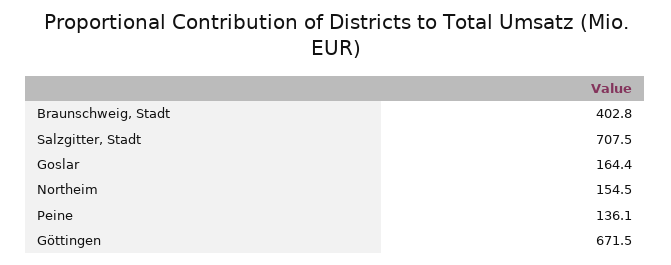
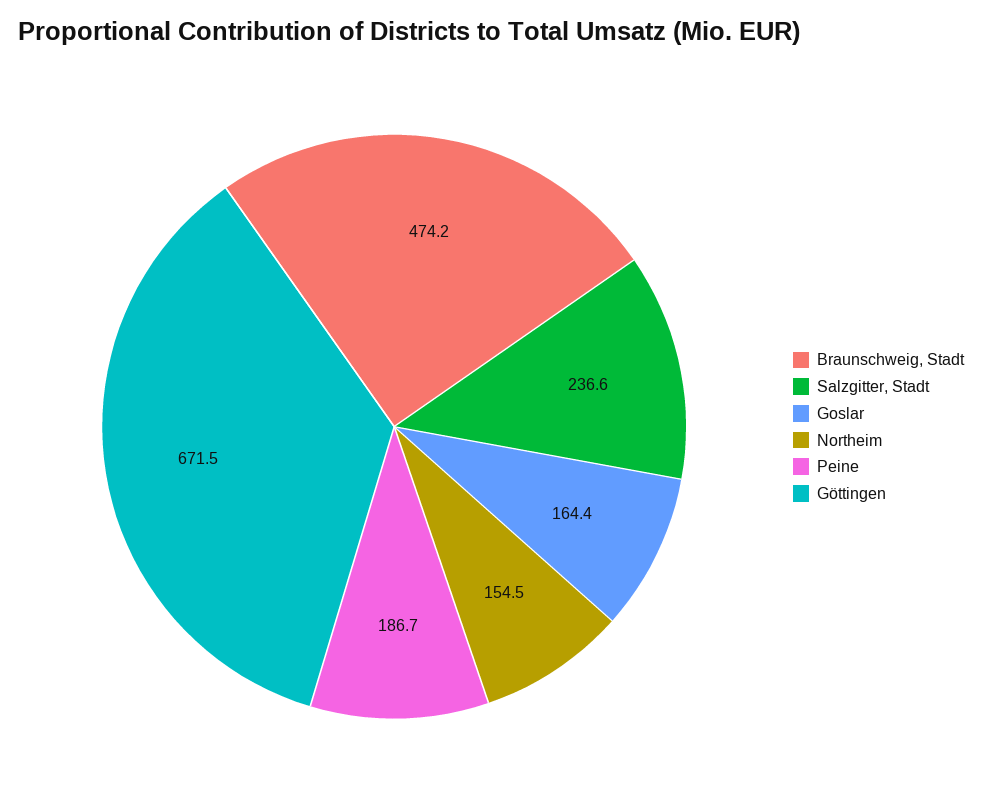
  {
-   "Braunschweig, Stadt": 402.8,
+   "Braunschweig, Stadt": 474.2,
-   "Salzgitter, Stadt": 707.5,
+   "Salzgitter, Stadt": 236.6,
    "Goslar": 164.4,
    "Northeim": 154.5,
-   "Peine": 136.1,
+   "Peine": 186.7,
    "Göttingen": 671.5
  }

